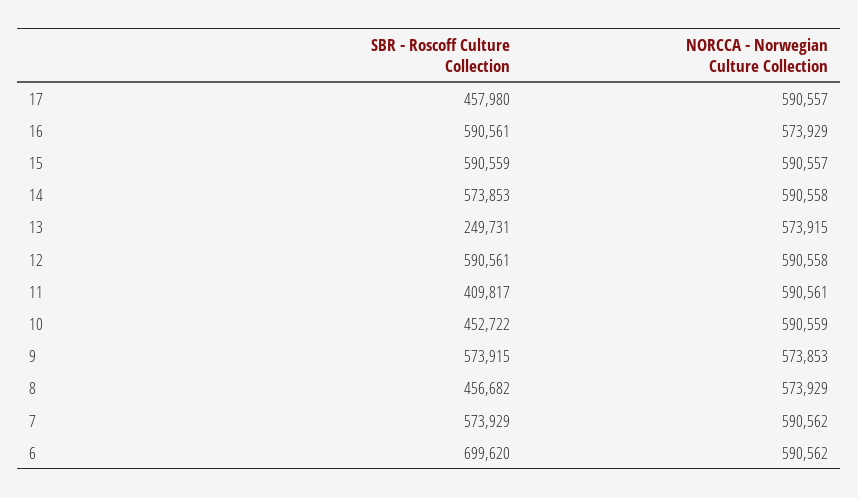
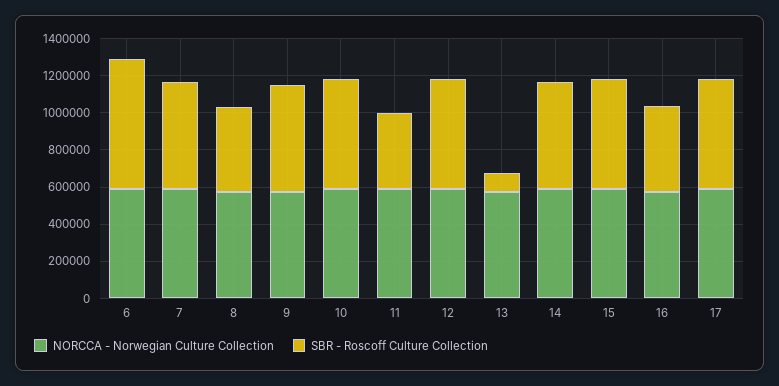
  {
    "SBR - Roscoff Culture Collection": {
-     "17": 457980,
+     "17": 600000,
-     "16": 590561,
+     "16": 450000,
      "15": 590559,
      "14": 573853,
-     "13": 249731,
+     "13": 100000,
      "12": 590561,
      "11": 409817,
-     "10": 452722,
+     "10": 600000,
      "9": 573915,
      "8": 456682,
      "7": 573929,
      "6": 699620
    },
    "NORCCA - Norwegian Culture Collection": {
      "17": 590557,
      "16": 573929,
      "15": 590557,
      "14": 590558,
      "13": 573915,
      "12": 590558,
      "11": 590561,
      "10": 590559,
      "9": 573853,
      "8": 573929,
      "7": 590562,
      "6": 590562
    }
  }

